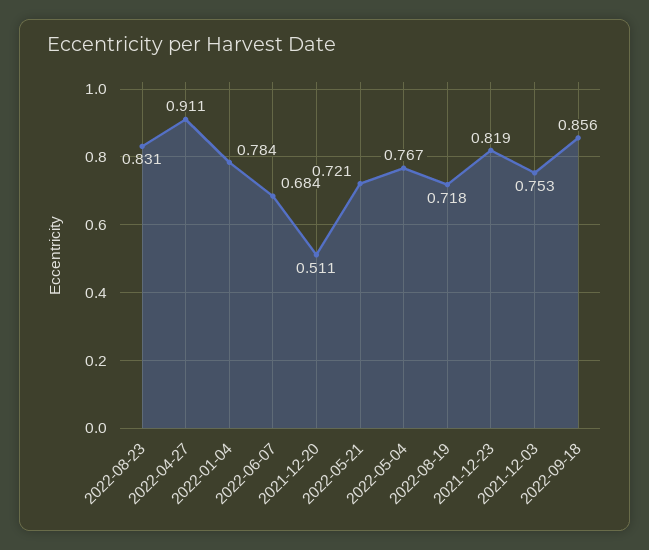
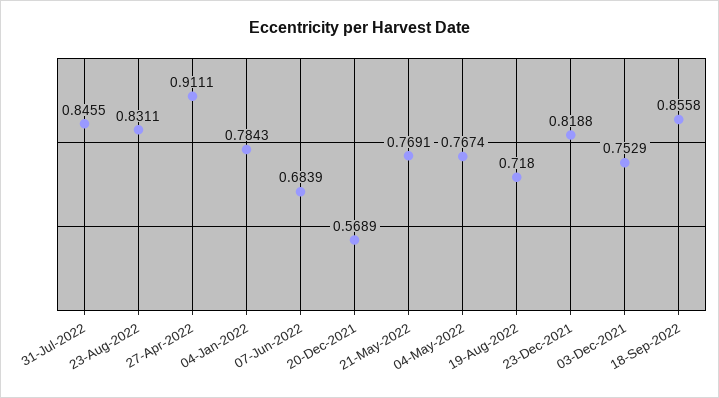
  {
    "2022-08-23": 0.8311,
    "2022-04-27": 0.9111,
    "2022-01-04": 0.7843,
    "2022-06-07": 0.6839,
-   "2021-12-20": 0.511,
+   "2021-12-20": 0.5689,
-   "2022-05-21": 0.721,
+   "2022-05-21": 0.7691,
    "2022-05-04": 0.7674,
    "2022-08-19": 0.718,
    "2021-12-23": 0.8188,
    "2021-12-03": 0.7529,
-   "2022-09-18": 0.8558
+   "2022-09-18": 0.8558,
+   "31-Jul-2022": 0.8455
  }

